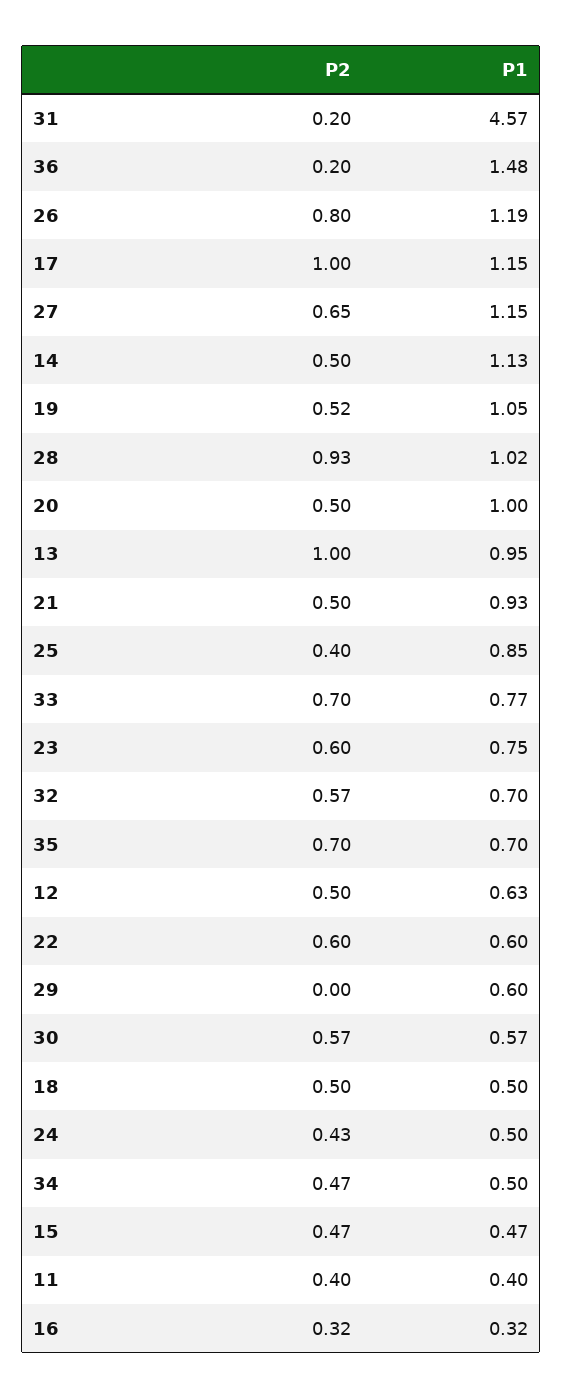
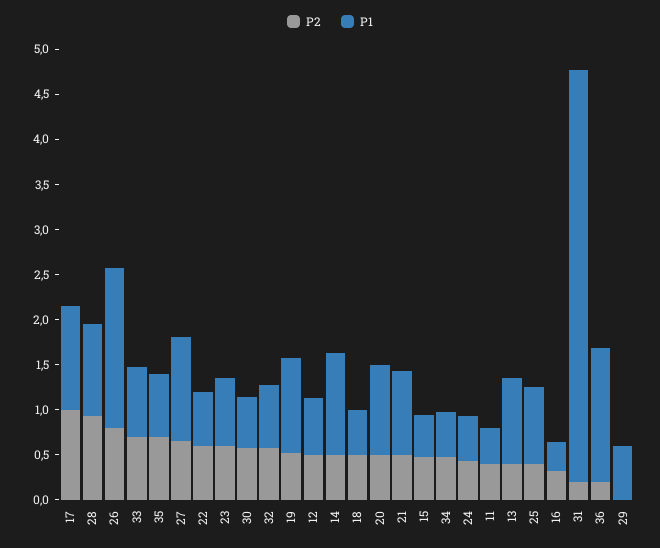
  {
    "P2": {
      "31": 0.2,
      "36": 0.2,
      "26": 0.8,
      "17": 1,
      "27": 0.65,
      "14": 0.5,
      "19": 0.52,
      "28": 0.93,
      "20": 0.5,
-     "13": 1,
+     "13": 0.4,
      "21": 0.5,
      "25": 0.4,
      "33": 0.7,
      "23": 0.6,
      "32": 0.57,
      "35": 0.7,
      "12": 0.5,
      "22": 0.6,
      "29": 0,
      "30": 0.57,
      "18": 0.5,
      "24": 0.43,
      "34": 0.47,
      "15": 0.47,
      "11": 0.4,
      "16": 0.32
    },
    "P1": {
      "31": 4.57,
      "36": 1.48,
-     "26": 1.19,
+     "26": 1.8,
      "17": 1.15,
      "27": 1.15,
      "14": 1.13,
      "19": 1.05,
      "28": 1.02,
      "20": 1,
      "13": 0.95,
      "21": 0.93,
      "25": 0.85,
      "33": 0.77,
      "23": 0.75,
      "32": 0.7,
      "35": 0.7,
      "12": 0.63,
      "22": 0.6,
      "29": 0.6,
      "30": 0.57,
      "18": 0.5,
      "24": 0.5,
      "34": 0.5,
      "15": 0.47,
      "11": 0.4,
      "16": 0.32
    }
  }

